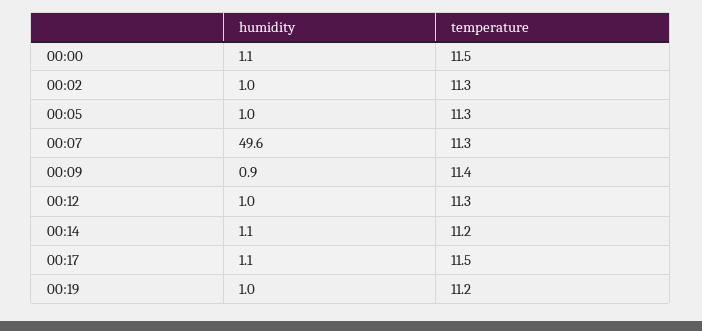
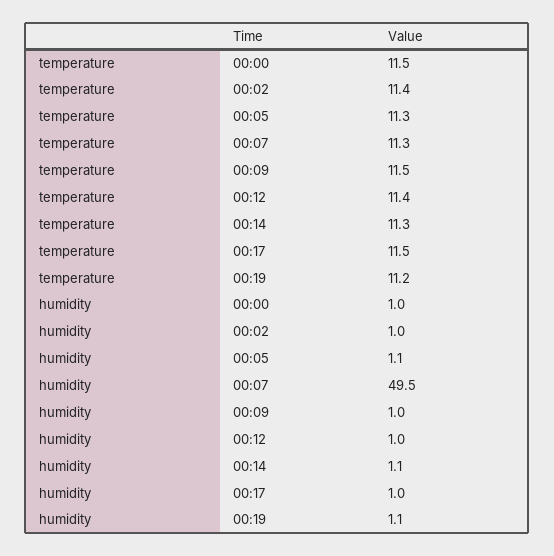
  {
    "humidity": {
-     "00:00": 1.1,
+     "00:00": 1,
      "00:02": 1,
-     "00:05": 1,
+     "00:05": 1.1,
-     "00:07": 49.6,
+     "00:07": 49.5,
-     "00:09": 0.9,
+     "00:09": 1,
      "00:12": 1,
      "00:14": 1.1,
-     "00:17": 1.1,
+     "00:17": 1,
-     "00:19": 1
+     "00:19": 1.1
    },
    "temperature": {
      "00:00": 11.5,
-     "00:02": 11.3,
+     "00:02": 11.4,
      "00:05": 11.3,
      "00:07": 11.3,
-     "00:09": 11.4,
+     "00:09": 11.5,
-     "00:12": 11.3,
+     "00:12": 11.4,
-     "00:14": 11.2,
+     "00:14": 11.3,
      "00:17": 11.5,
      "00:19": 11.2
    }
  }

